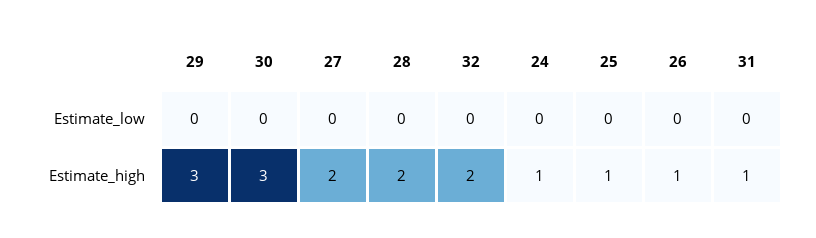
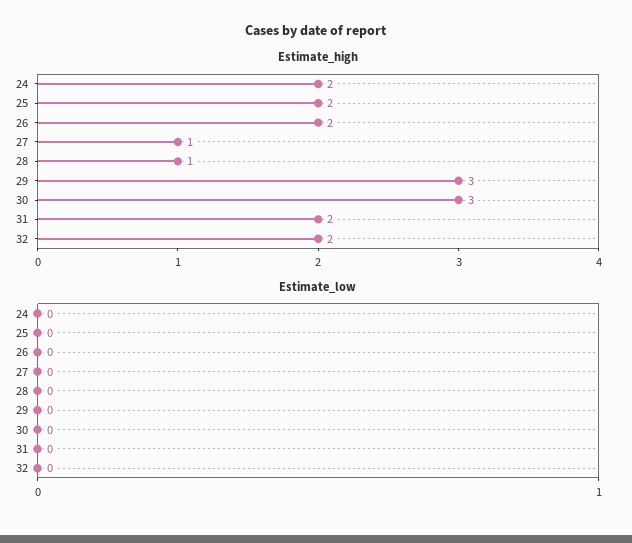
  {
    "Estimate_low": {
      "29": 0,
      "30": 0,
      "27": 0,
      "28": 0,
      "32": 0,
      "24": 0,
      "25": 0,
      "26": 0,
      "31": 0
    },
    "Estimate_high": {
      "29": 3,
      "30": 3,
-     "27": 2,
+     "27": 1,
-     "28": 2,
+     "28": 1,
      "32": 2,
-     "24": 1,
+     "24": 2,
-     "25": 1,
+     "25": 2,
-     "26": 1,
+     "26": 2,
-     "31": 1
+     "31": 2
    }
  }

